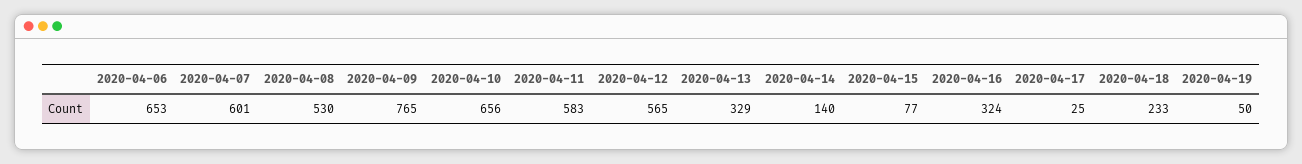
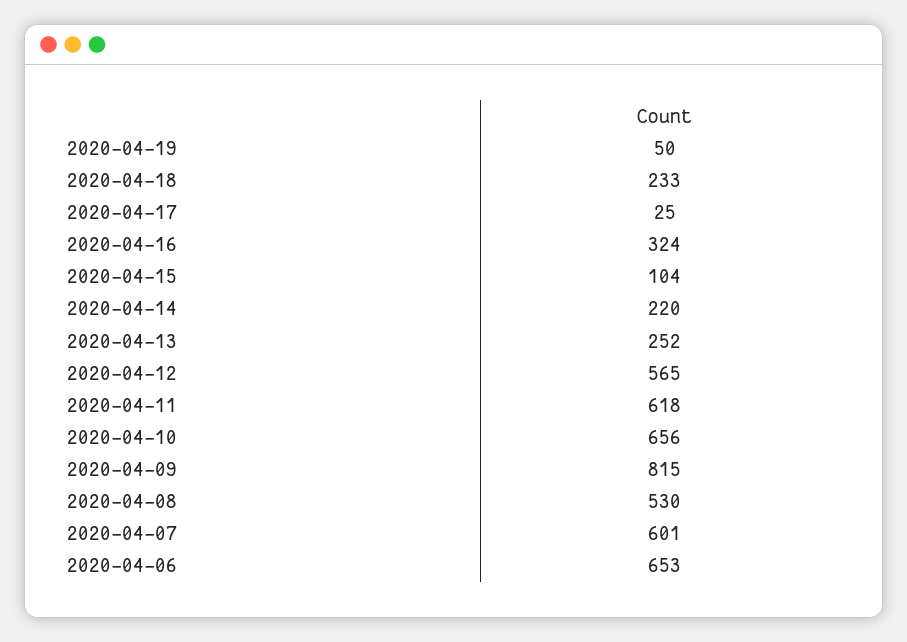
  {
    "2020-04-06": 653,
    "2020-04-07": 601,
    "2020-04-08": 530,
-   "2020-04-09": 765,
+   "2020-04-09": 815,
    "2020-04-10": 656,
-   "2020-04-11": 583,
+   "2020-04-11": 618,
    "2020-04-12": 565,
-   "2020-04-13": 329,
+   "2020-04-13": 252,
-   "2020-04-14": 140,
+   "2020-04-14": 220,
-   "2020-04-15": 77,
+   "2020-04-15": 104,
    "2020-04-16": 324,
    "2020-04-17": 25,
    "2020-04-18": 233,
    "2020-04-19": 50
  }

